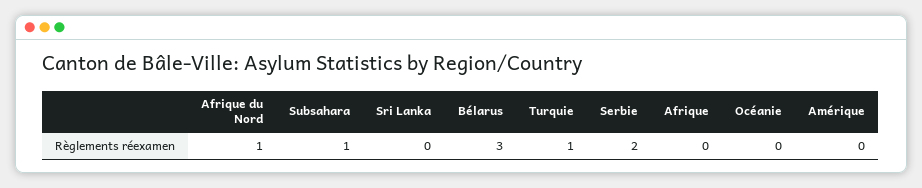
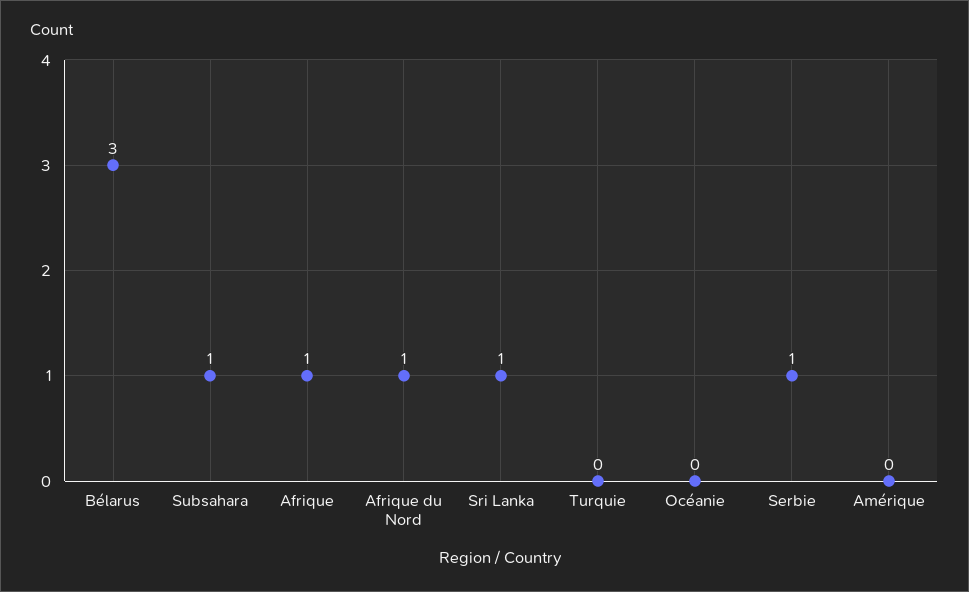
  {
    "Afrique du Nord": 1,
    "Subsahara": 1,
-   "Sri Lanka": 0,
+   "Sri Lanka": 1,
    "Bélarus": 3,
-   "Turquie": 1,
+   "Turquie": 0,
-   "Serbie": 2,
+   "Serbie": 1,
-   "Afrique": 0,
+   "Afrique": 1,
    "Océanie": 0,
    "Amérique": 0
  }

